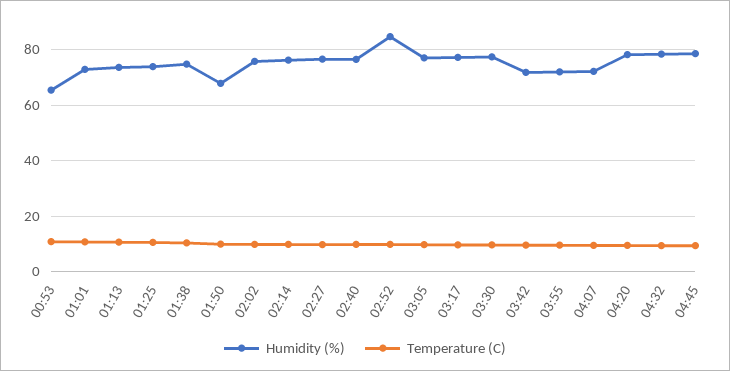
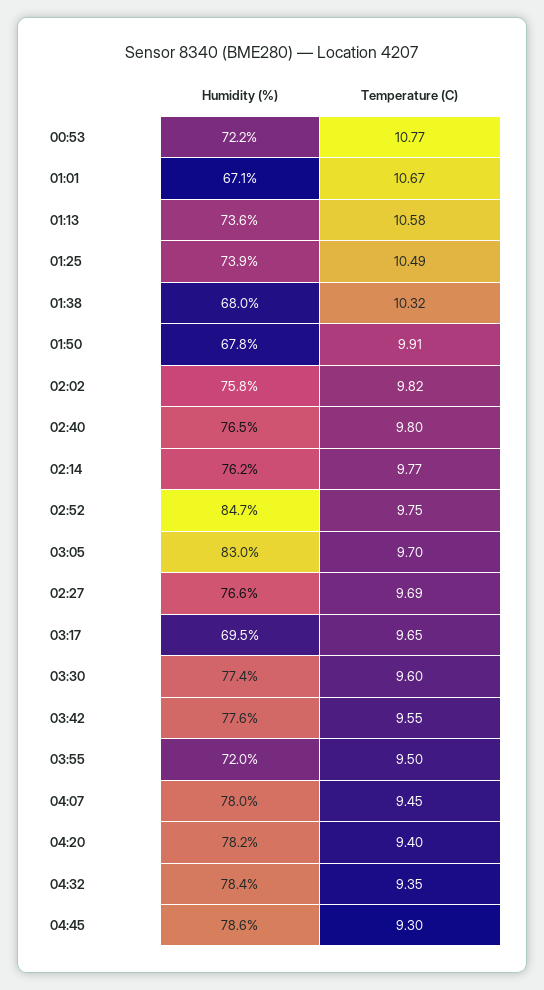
  {
    "Humidity (%)": {
-     "00:53": 65,
+     "00:53": 72.2,
-     "01:01": 72.5,
+     "01:01": 67.1,
      "01:13": 73.6,
      "01:25": 73.9,
-     "01:38": 75,
+     "01:38": 68,
      "01:50": 67.8,
      "02:02": 75.8,
      "02:14": 76.2,
      "02:27": 76.6,
      "02:40": 76.5,
      "02:52": 84.7,
-     "03:05": 77.5,
+     "03:05": 83,
-     "03:17": 77.5,
+     "03:17": 69.5,
      "03:30": 77.4,
-     "03:42": 72.5,
+     "03:42": 77.6,
      "03:55": 72,
-     "04:07": 72.5,
+     "04:07": 78,
      "04:20": 78.2,
      "04:32": 78.4,
      "04:45": 78.6
    },
    "Temperature (C)": {
      "00:53": 10.77,
      "01:01": 10.67,
      "01:13": 10.58,
      "01:25": 10.49,
      "01:38": 10.32,
      "01:50": 9.91,
      "02:02": 9.82,
      "02:14": 9.77,
      "02:27": 9.69,
      "02:40": 9.8,
      "02:52": 9.75,
      "03:05": 9.7,
      "03:17": 9.65,
      "03:30": 9.6,
      "03:42": 9.55,
      "03:55": 9.5,
      "04:07": 9.45,
      "04:20": 9.4,
      "04:32": 9.35,
      "04:45": 9.3
    }
  }

